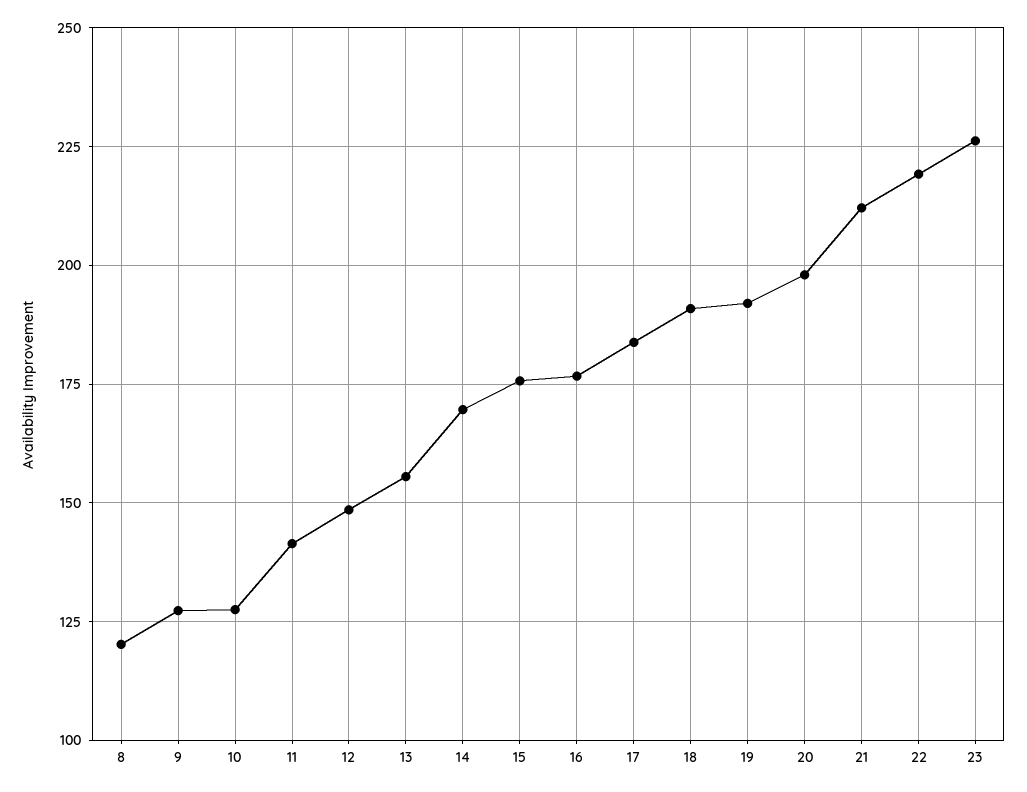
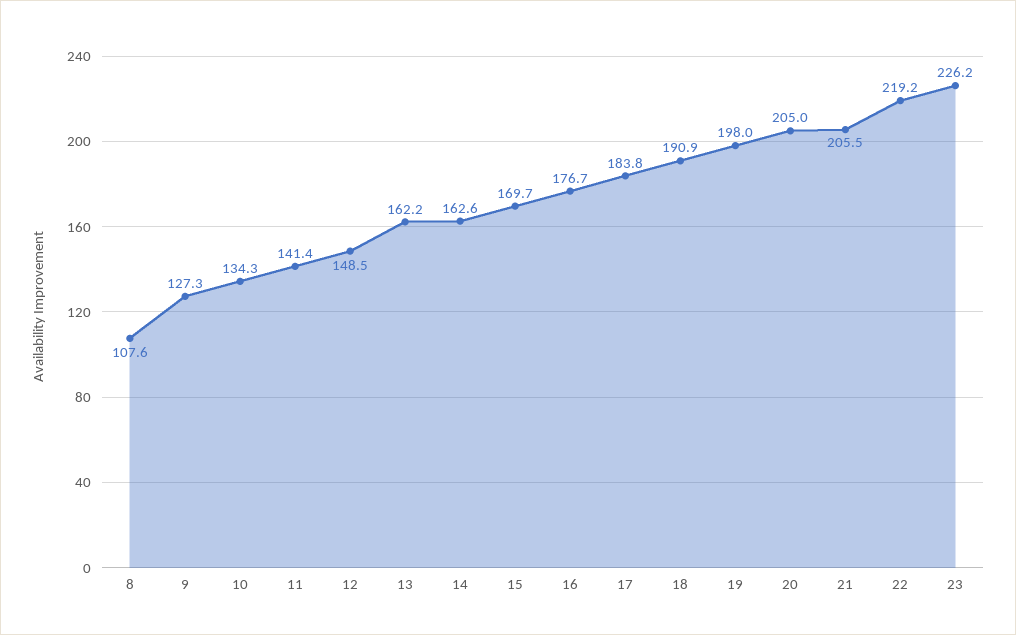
  {
-   "8": 120,
+   "8": 107.6,
    "9": 127.3,
-   "10": 127.5,
+   "10": 134.3,
    "11": 141.4,
    "12": 148.5,
-   "13": 155,
+   "13": 162.2,
-   "14": 170,
+   "14": 162.6,
-   "15": 175,
+   "15": 169.7,
    "16": 176.7,
    "17": 183.8,
    "18": 190.9,
-   "19": 192.5,
+   "19": 198,
-   "20": 197.5,
+   "20": 205,
-   "21": 212.5,
+   "21": 205.5,
    "22": 219.2,
    "23": 226.2
  }

